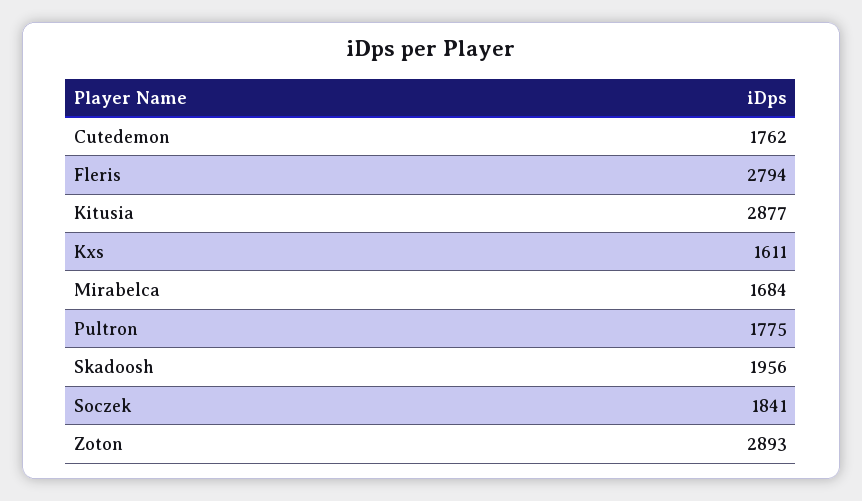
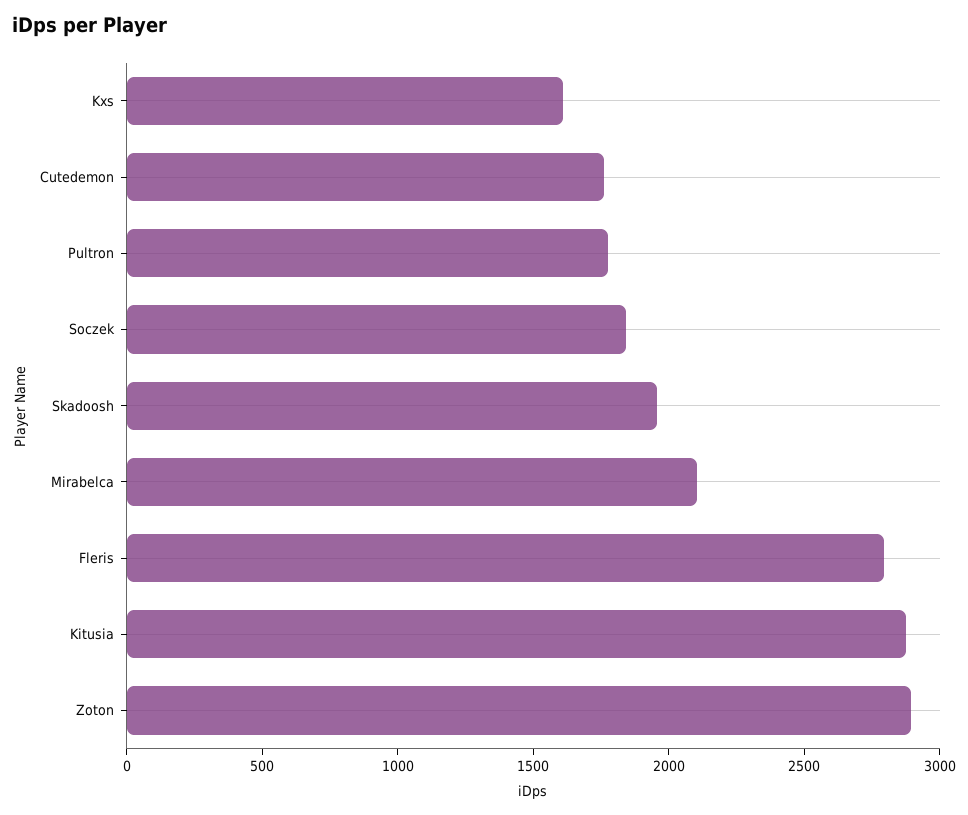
  {
    "Cutedemon": 1762,
    "Fleris": 2794,
    "Kitusia": 2877,
    "Kxs": 1611,
-   "Mirabelca": 1684,
+   "Mirabelca": 2100,
    "Pultron": 1775,
    "Skadoosh": 1956,
    "Soczek": 1841,
    "Zoton": 2893
  }

